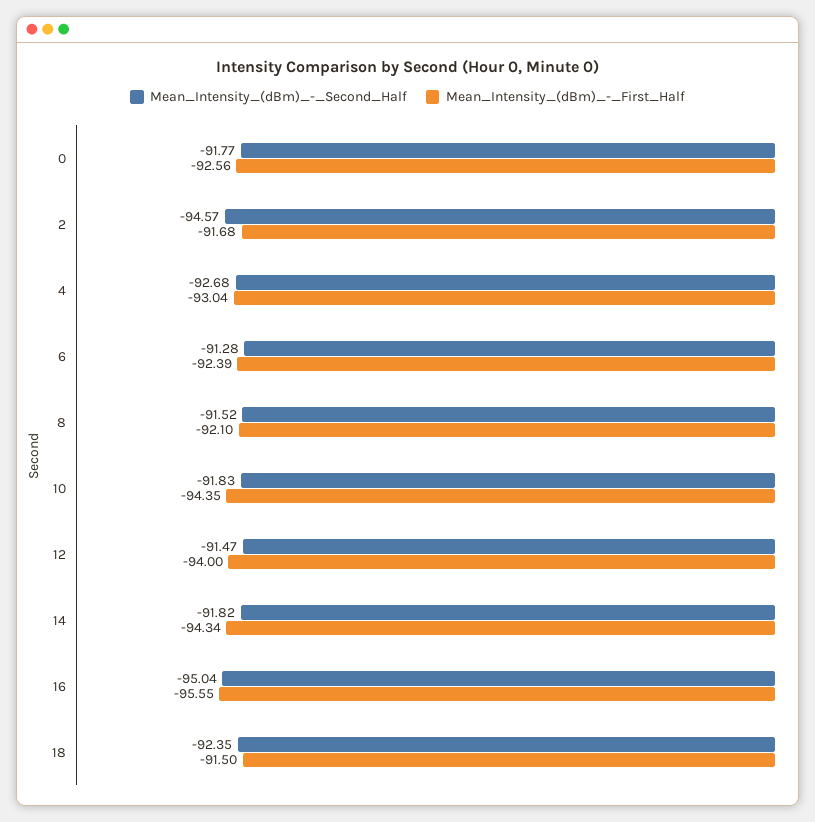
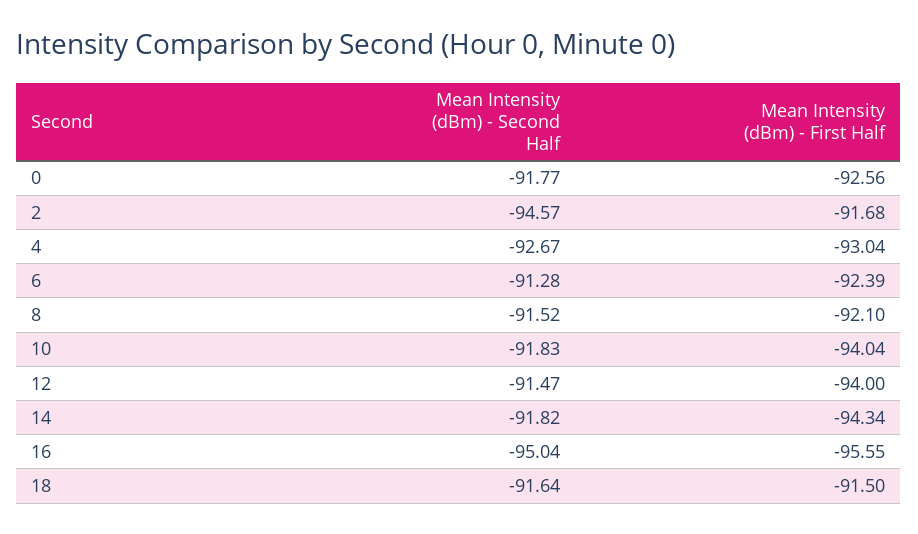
  {
    "Mean_Intensity_(dBm)_-_Second_Half": {
      "0": -91.77,
      "2": -94.57,
-     "4": -92.68,
+     "4": -92.67,
      "6": -91.28,
      "8": -91.52,
      "10": -91.83,
      "12": -91.47,
      "14": -91.82,
      "16": -95.04,
-     "18": -92.35
+     "18": -91.64
    },
    "Mean_Intensity_(dBm)_-_First_Half": {
      "0": -92.56,
      "2": -91.68,
      "4": -93.04,
      "6": -92.39,
      "8": -92.1,
-     "10": -94.35,
+     "10": -94.04,
      "12": -94,
      "14": -94.34,
      "16": -95.55,
      "18": -91.5
    }
  }

